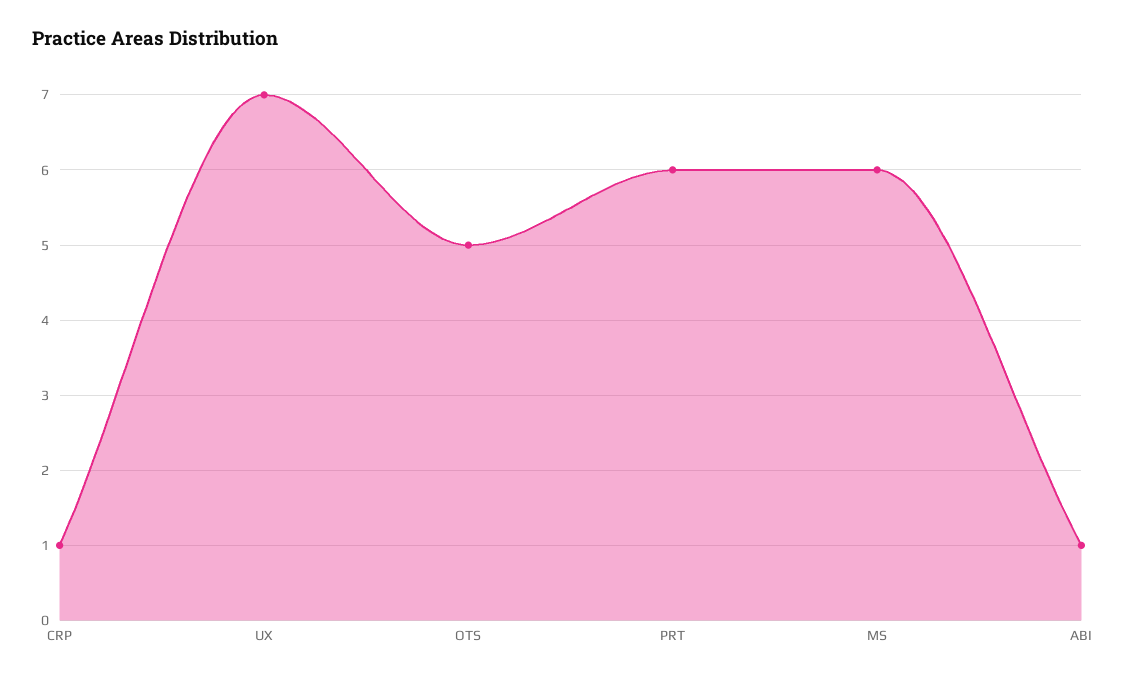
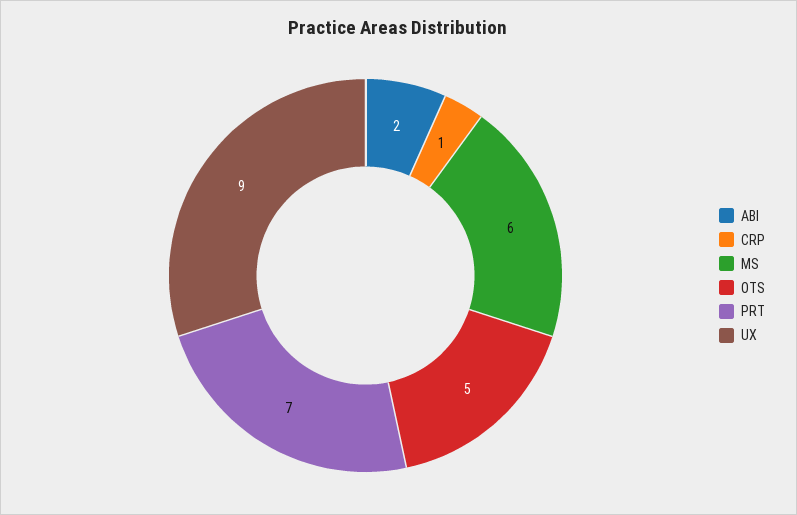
  {
    "CRP": 1,
-   "UX": 7,
+   "UX": 9,
    "OTS": 5,
-   "PRT": 6,
+   "PRT": 7,
    "MS": 6,
-   "ABI": 1
+   "ABI": 2
  }

